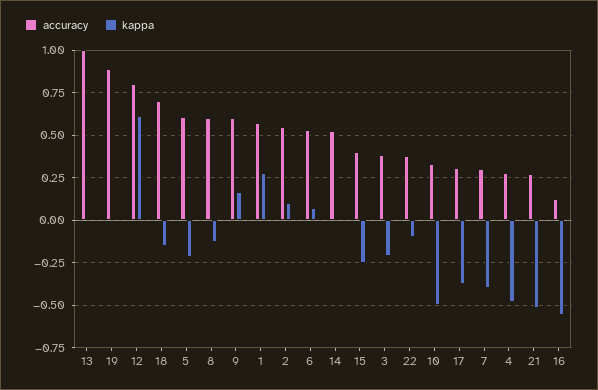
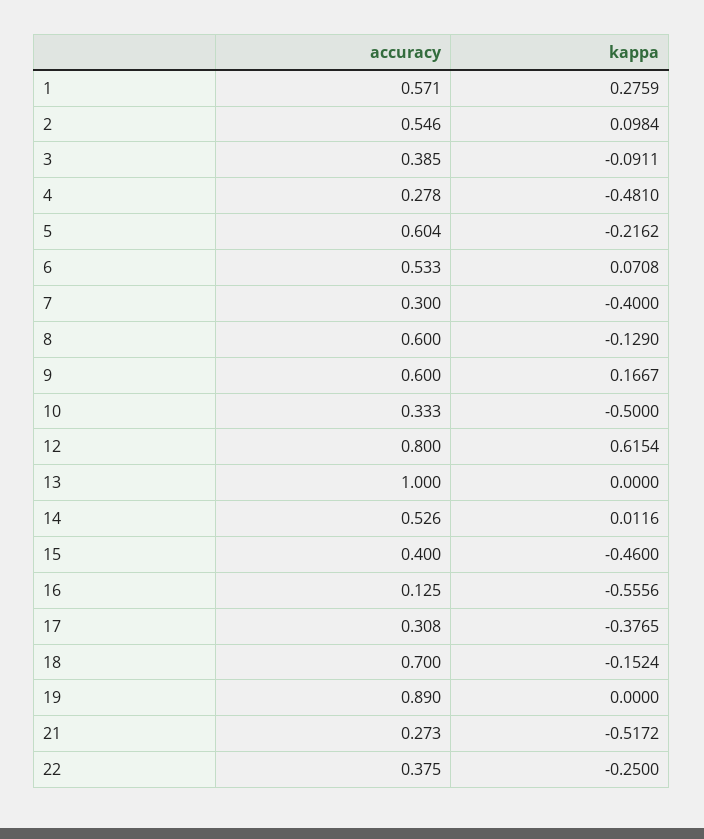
  {
    "accuracy": {
      "13": 1,
      "19": 0.89,
      "12": 0.8,
      "18": 0.7,
      "5": 0.604,
      "8": 0.6,
      "9": 0.6,
      "1": 0.571,
      "2": 0.546,
      "6": 0.533,
      "14": 0.526,
      "15": 0.4,
      "3": 0.385,
      "22": 0.375,
      "10": 0.333,
      "17": 0.308,
      "7": 0.3,
      "4": 0.278,
      "21": 0.273,
      "16": 0.125
    },
    "kappa": {
      "13": 0,
      "19": 0,
      "12": 0.6154,
      "18": -0.1524,
      "5": -0.2162,
      "8": -0.129,
      "9": 0.1667,
      "1": 0.2759,
      "2": 0.0984,
      "6": 0.0708,
      "14": 0.0116,
-     "15": -0.25,
+     "15": -0.46,
-     "3": -0.2,
+     "3": -0.0911,
-     "22": -0.1,
+     "22": -0.25,
      "10": -0.5,
      "17": -0.3765,
      "7": -0.4,
      "4": -0.481,
      "21": -0.5172,
      "16": -0.5556
    }
  }

